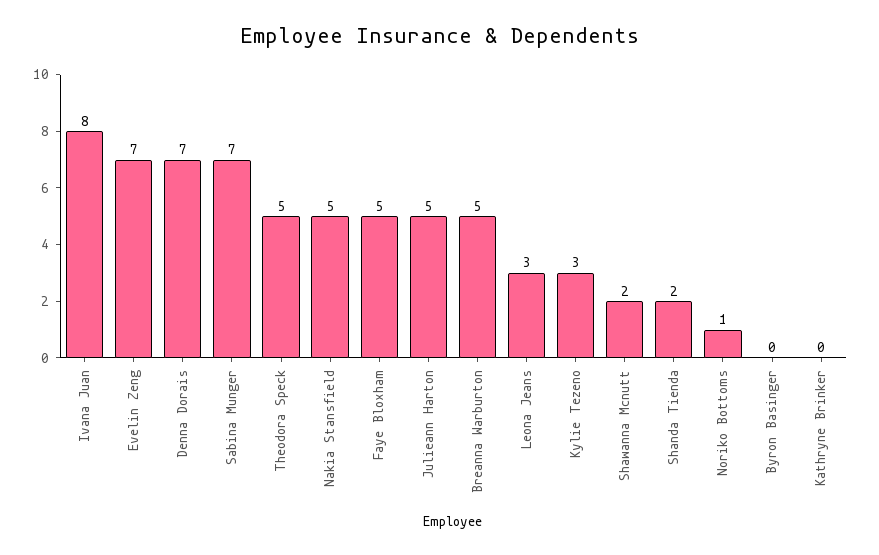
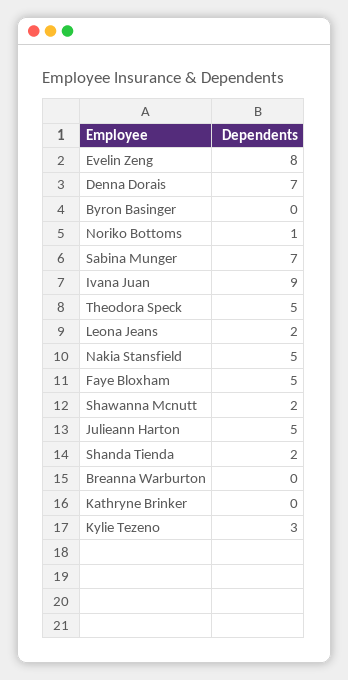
  {
-   "Ivana Juan": 8,
+   "Ivana Juan": 9,
-   "Evelin Zeng": 7,
+   "Evelin Zeng": 8,
    "Denna Dorais": 7,
    "Sabina Munger": 7,
    "Theodora Speck": 5,
    "Nakia Stansfield": 5,
    "Faye Bloxham": 5,
    "Julieann Harton": 5,
-   "Breanna Warburton": 5,
+   "Breanna Warburton": 0,
-   "Leona Jeans": 3,
+   "Leona Jeans": 2,
    "Kylie Tezeno": 3,
    "Shawanna Mcnutt": 2,
    "Shanda Tienda": 2,
    "Noriko Bottoms": 1,
    "Byron Basinger": 0,
    "Kathryne Brinker": 0
  }

